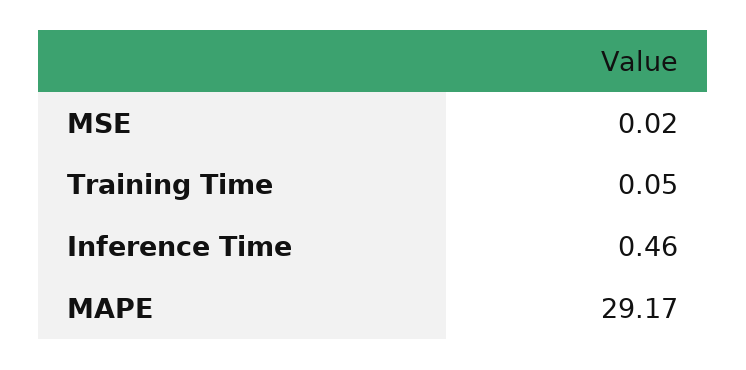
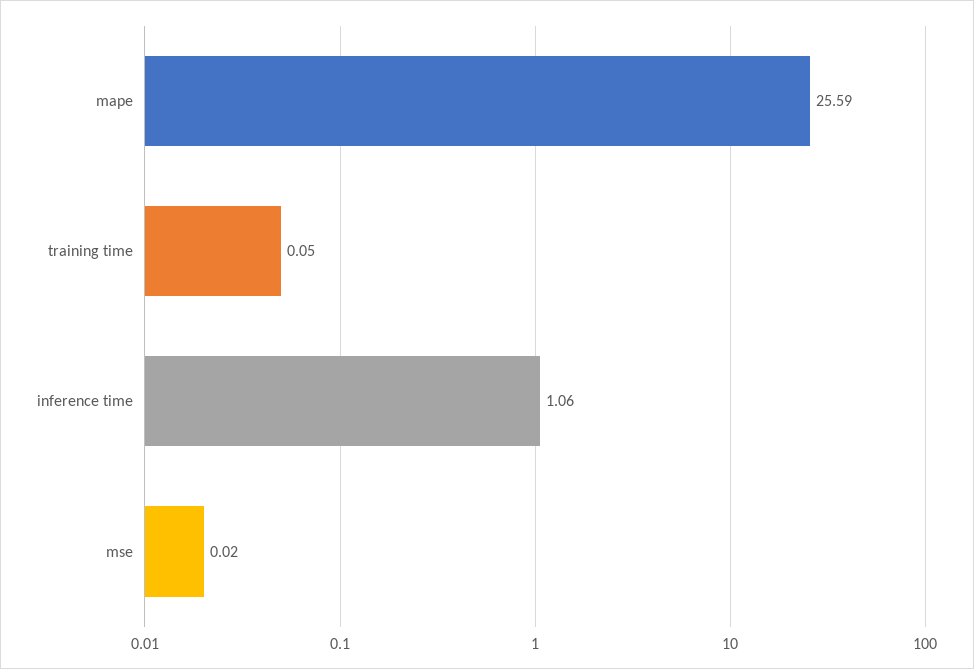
  {
    "MSE": 0.02,
    "Training Time": 0.05,
-   "Inference Time": 0.46,
+   "Inference Time": 1.06,
-   "MAPE": 29.17
+   "MAPE": 25.59
  }

